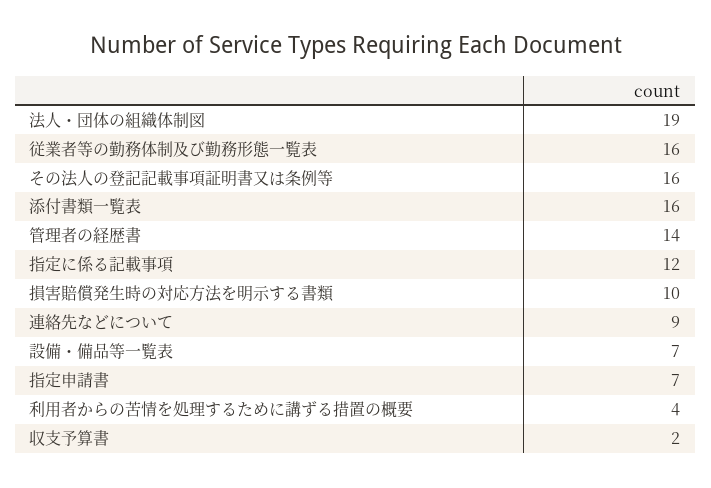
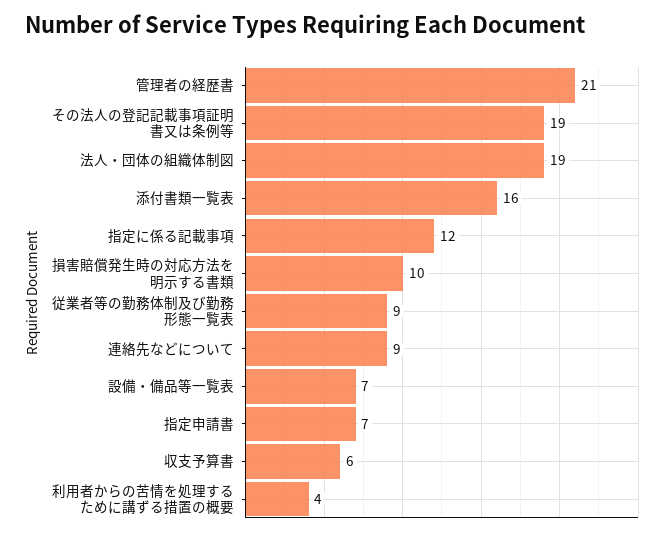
  {
    "法人・団体の組織体制図": 19,
-   "従業者等の勤務体制及び勤務形態一覧表": 16,
+   "従業者等の勤務体制及び勤務形態一覧表": 9,
-   "その法人の登記記載事項証明書又は条例等": 16,
+   "その法人の登記記載事項証明書又は条例等": 19,
    "添付書類一覧表": 16,
-   "管理者の経歴書": 14,
+   "管理者の経歴書": 21,
    "指定に係る記載事項": 12,
    "損害賠償発生時の対応方法を明示する書類": 10,
    "連絡先などについて": 9,
    "設備・備品等一覧表": 7,
    "指定申請書": 7,
    "利用者からの苦情を処理するために講ずる措置の概要": 4,
-   "収支予算書": 2
+   "収支予算書": 6
  }

